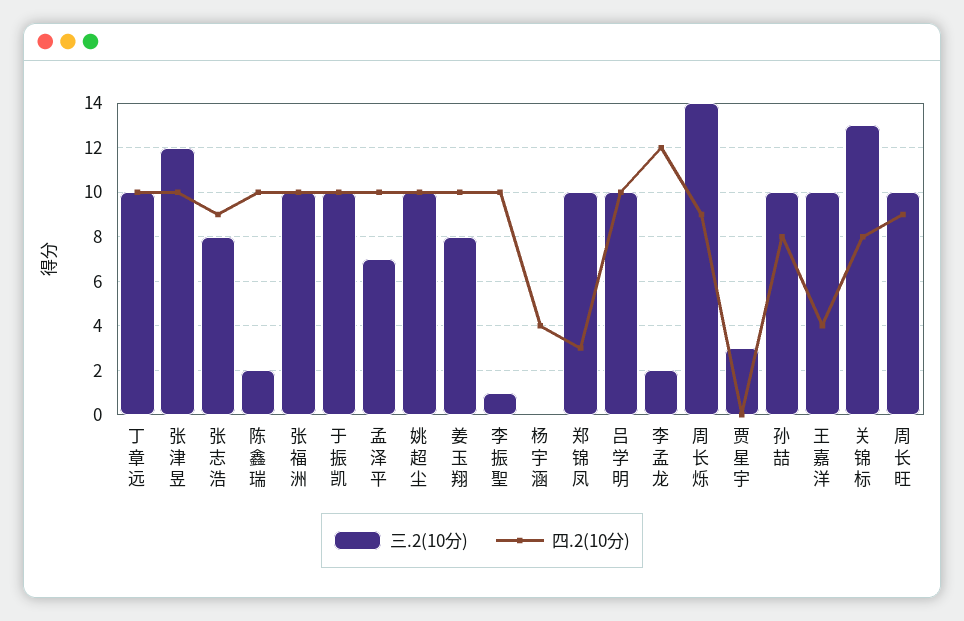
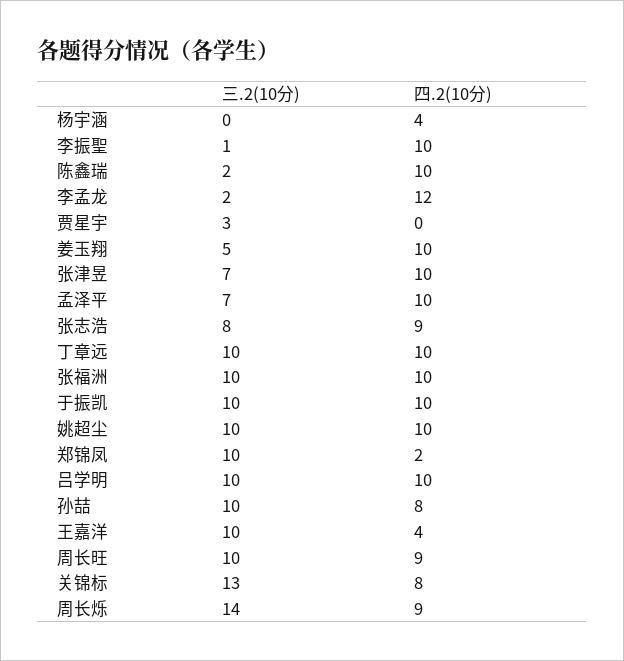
  {
    "三.2(10分)": {
      "丁章远": 10,
-     "张津昱": 12,
+     "张津昱": 7,
      "张志浩": 8,
      "陈鑫瑞": 2,
      "张福洲": 10,
      "于振凯": 10,
      "孟泽平": 7,
      "姚超尘": 10,
-     "姜玉翔": 8,
+     "姜玉翔": 5,
      "李振聖": 1,
      "杨宇涵": 0,
      "郑锦凤": 10,
      "吕学明": 10,
      "李孟龙": 2,
      "周长烁": 14,
      "贾星宇": 3,
      "孙喆": 10,
      "王嘉洋": 10,
      "关锦标": 13,
      "周长旺": 10
    },
    "四.2(10分)": {
      "丁章远": 10,
      "张津昱": 10,
      "张志浩": 9,
      "陈鑫瑞": 10,
      "张福洲": 10,
      "于振凯": 10,
      "孟泽平": 10,
      "姚超尘": 10,
      "姜玉翔": 10,
      "李振聖": 10,
      "杨宇涵": 4,
-     "郑锦凤": 3,
+     "郑锦凤": 2,
      "吕学明": 10,
      "李孟龙": 12,
      "周长烁": 9,
      "贾星宇": 0,
      "孙喆": 8,
      "王嘉洋": 4,
      "关锦标": 8,
      "周长旺": 9
    }
  }

